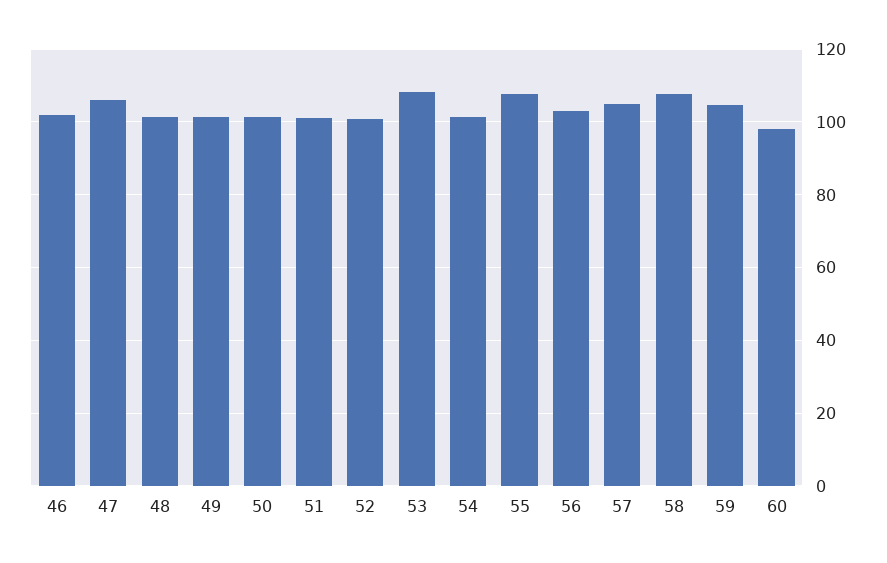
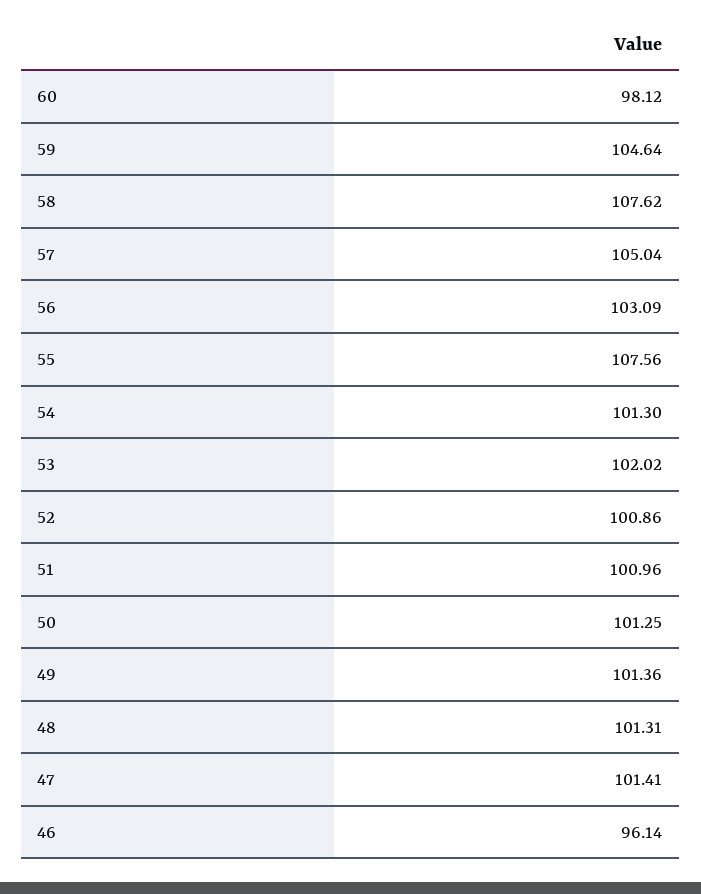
  {
-   "46": 102,
+   "46": 96.14,
-   "47": 106,
+   "47": 101.41,
    "48": 101.31,
    "49": 101.36,
    "50": 101.25,
    "51": 100.96,
    "52": 100.86,
-   "53": 108,
+   "53": 102.02,
    "54": 101.3,
    "55": 107.56,
    "56": 103.09,
    "57": 105.04,
    "58": 107.62,
    "59": 104.64,
    "60": 98.12
  }

